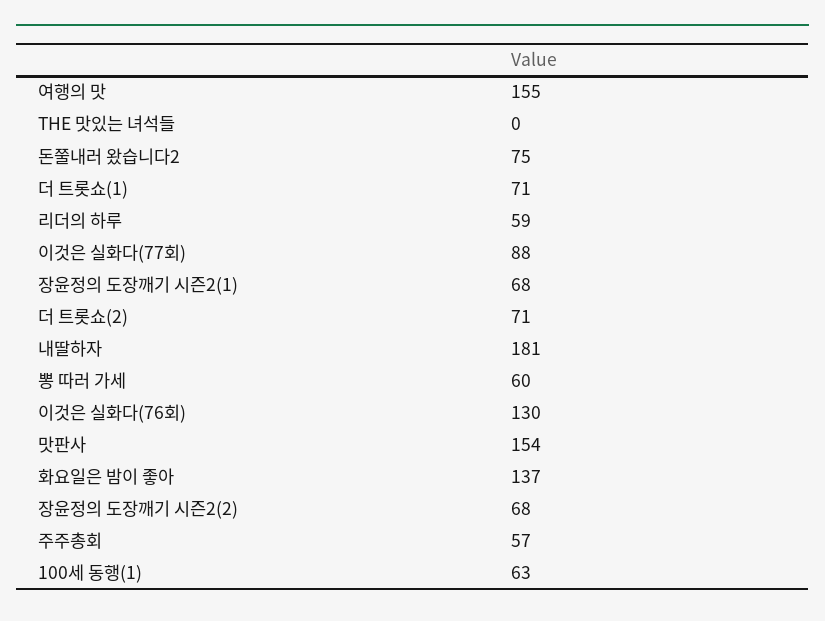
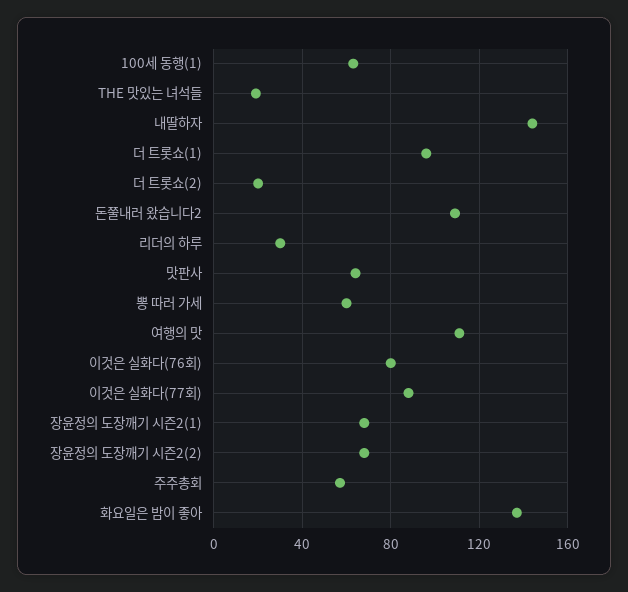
  {
-   "여행의 맛": 155,
+   "여행의 맛": 110,
-   "THE 맛있는 녀석들": 0,
+   "THE 맛있는 녀석들": 20,
-   "돈쭐내러 왔습니다2": 75,
+   "돈쭐내러 왔습니다2": 110,
-   "더 트롯쇼(1)": 71,
+   "더 트롯쇼(1)": 95,
-   "리더의 하루": 59,
+   "리더의 하루": 30,
    "이것은 실화다(77회)": 88,
    "장윤정의 도장깨기 시즌2(1)": 68,
-   "더 트롯쇼(2)": 71,
+   "더 트롯쇼(2)": 20,
-   "내딸하자": 181,
+   "내딸하자": 145,
    "뽕 따러 가세": 60,
-   "이것은 실화다(76회)": 130,
+   "이것은 실화다(76회)": 80,
-   "맛판사": 154,
+   "맛판사": 65,
    "화요일은 밤이 좋아": 137,
    "장윤정의 도장깨기 시즌2(2)": 68,
    "주주총회": 57,
    "100세 동행(1)": 63
  }

